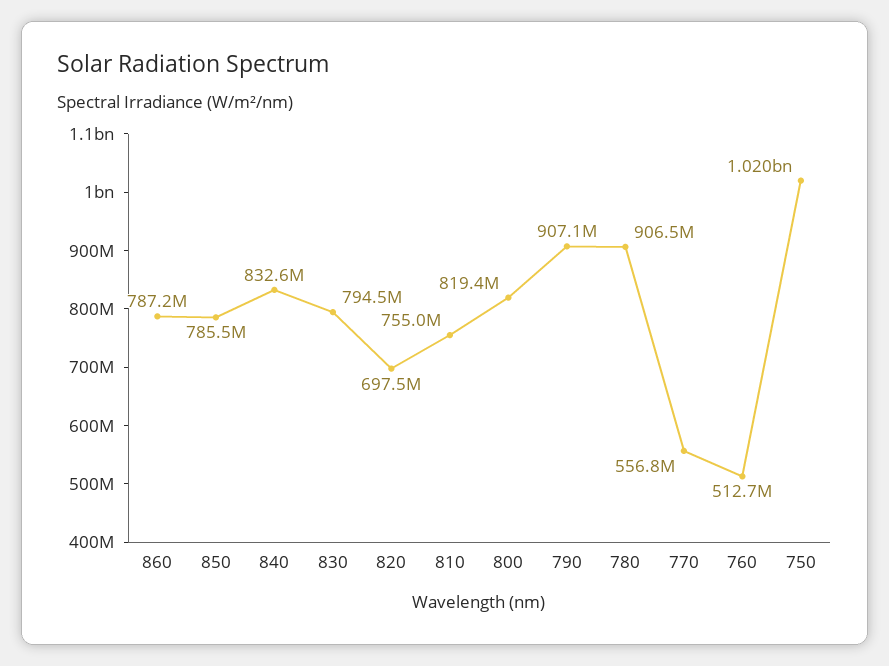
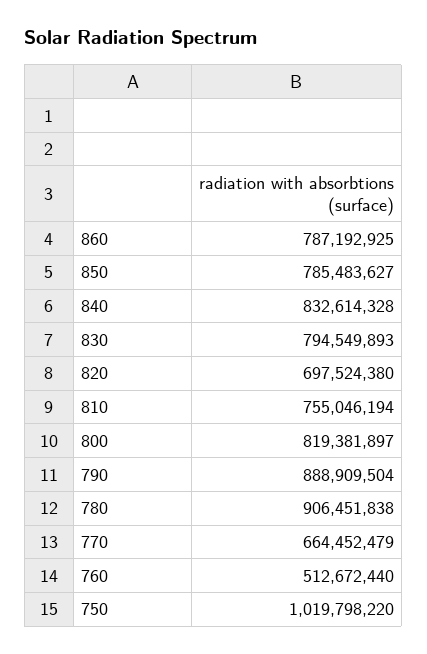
  {
    "860": 787192925,
    "850": 785483627,
    "840": 832614328,
    "830": 794549893,
    "820": 697524380,
    "810": 755046194,
    "800": 819381897,
-   "790": 907100000,
+   "790": 888909504,
    "780": 906451838,
-   "770": 556800000,
+   "770": 664452479,
    "760": 512672440,
    "750": 1019798220
  }

